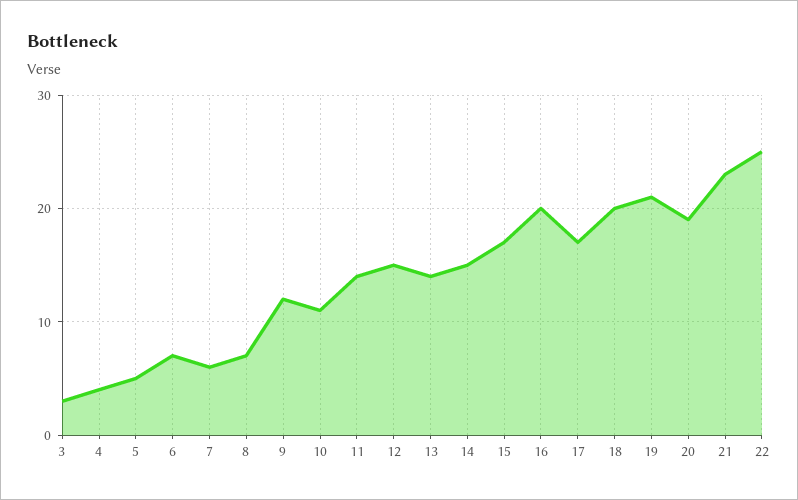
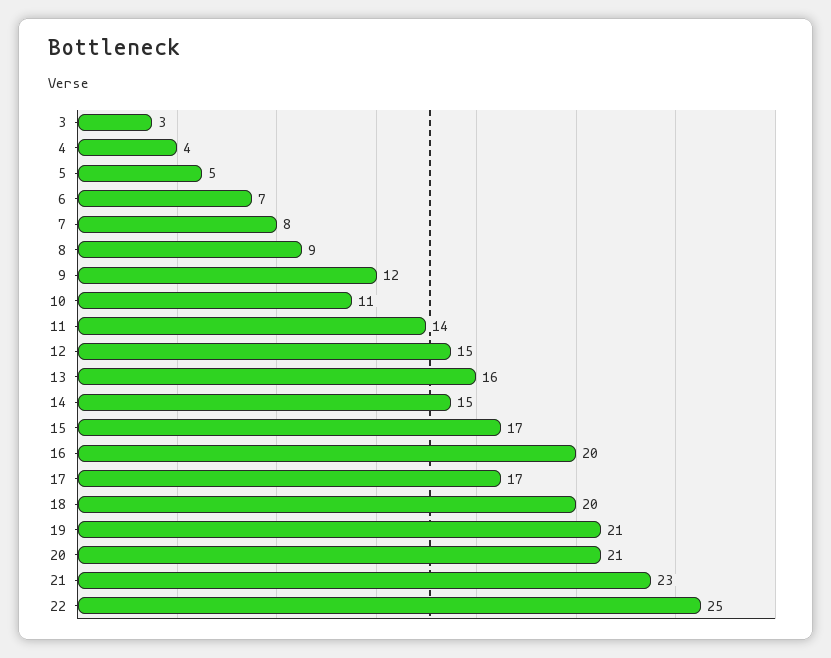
  {
    "3": 3,
    "4": 4,
    "5": 5,
    "6": 7,
-   "7": 6,
+   "7": 8,
-   "8": 7,
+   "8": 9,
    "9": 12,
    "10": 11,
    "11": 14,
    "12": 15,
-   "13": 14,
+   "13": 16,
    "14": 15,
    "15": 17,
    "16": 20,
    "17": 17,
    "18": 20,
    "19": 21,
-   "20": 19,
+   "20": 21,
    "21": 23,
    "22": 25
  }

